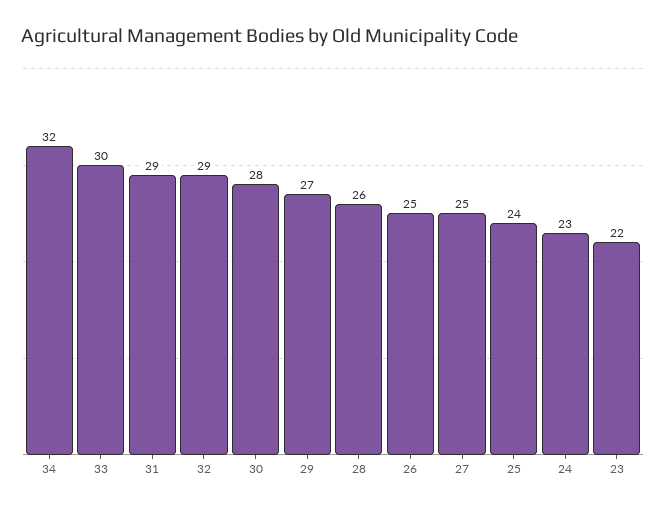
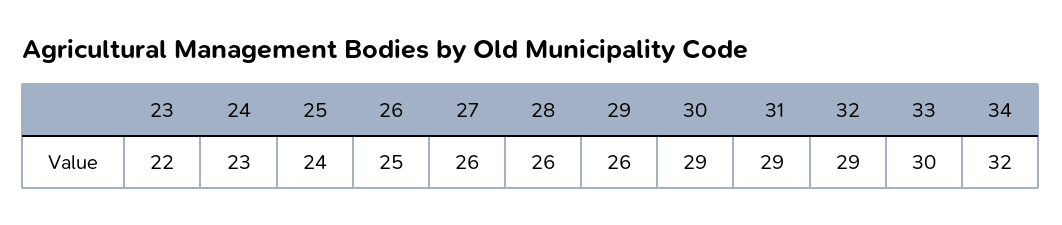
  {
    "34": 32,
    "33": 30,
    "31": 29,
    "32": 29,
-   "30": 28,
+   "30": 29,
-   "29": 27,
+   "29": 26,
    "28": 26,
    "26": 25,
-   "27": 25,
+   "27": 26,
    "25": 24,
    "24": 23,
    "23": 22
  }

